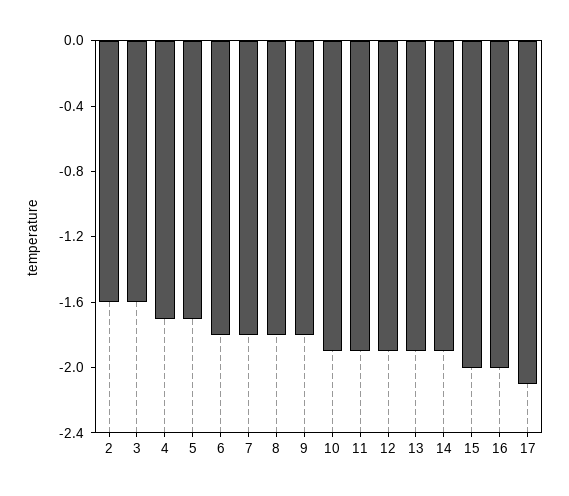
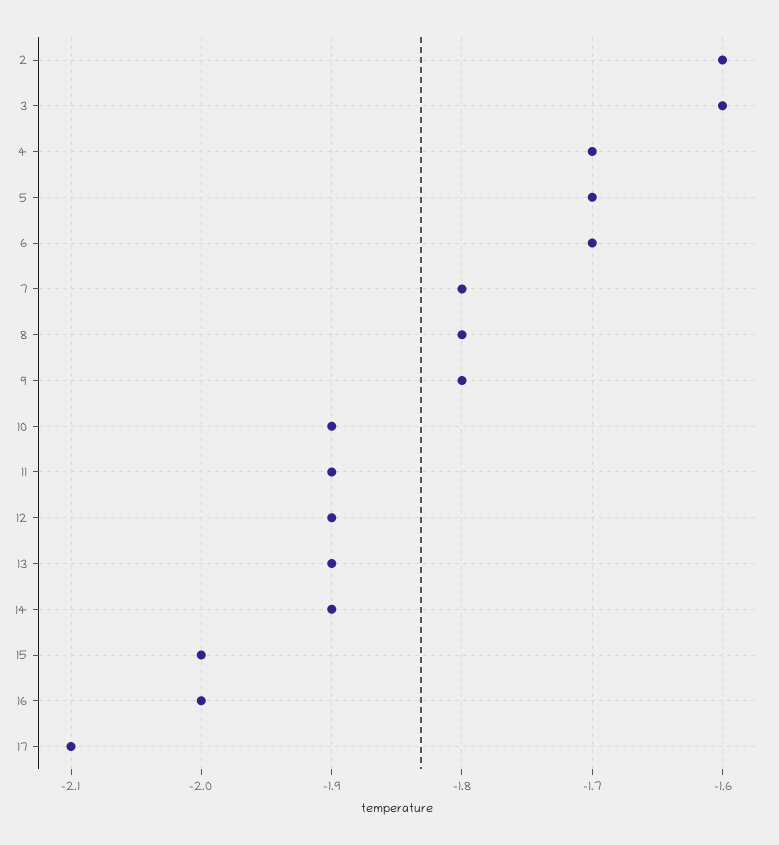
  {
    "2": -1.6,
    "3": -1.6,
    "4": -1.7,
    "5": -1.7,
-   "6": -1.8,
+   "6": -1.7,
    "7": -1.8,
    "8": -1.8,
    "9": -1.8,
    "10": -1.9,
    "11": -1.9,
    "12": -1.9,
    "13": -1.9,
    "14": -1.9,
    "15": -2,
    "16": -2,
    "17": -2.1
  }

